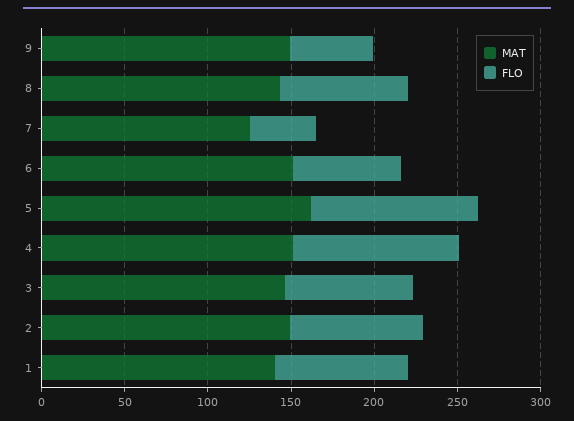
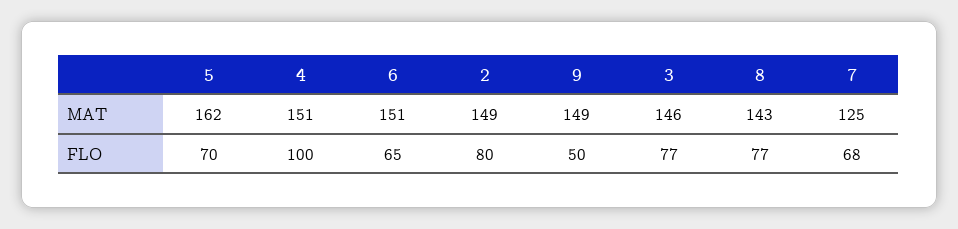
  {
    "MAT": {
      "9": 149,
      "8": 143,
      "7": 125,
      "6": 151,
      "5": 162,
      "4": 151,
      "3": 146,
-     "2": 149,
+     "2": 149
-     "1": 140
    },
    "FLO": {
      "9": 50,
      "8": 77,
-     "7": 40,
+     "7": 68,
      "6": 65,
-     "5": 100,
+     "5": 70,
      "4": 100,
      "3": 77,
-     "2": 80,
+     "2": 80
-     "1": 80
    }
  }

